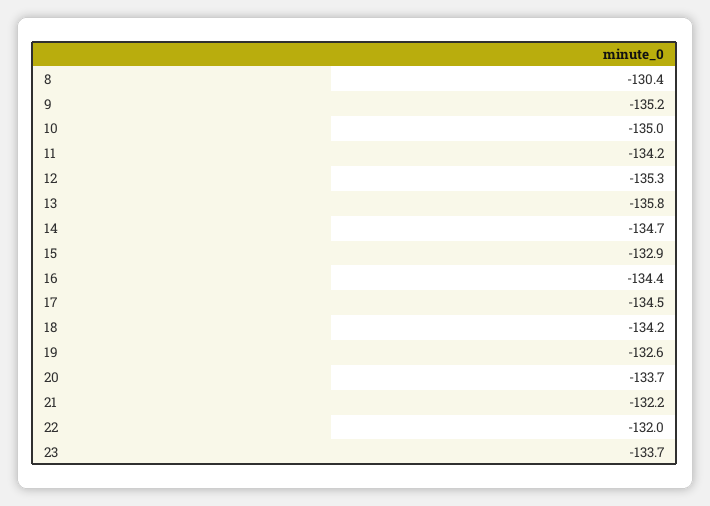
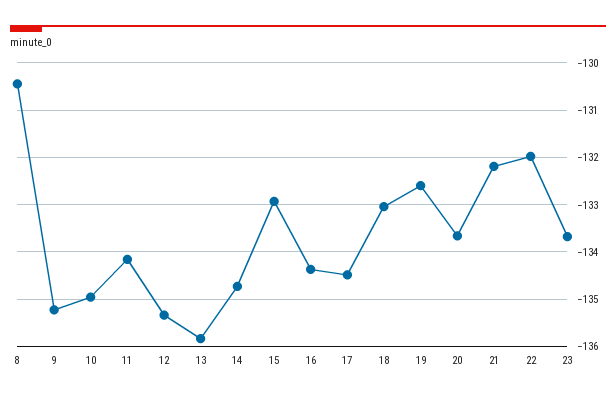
  {
    "8": -130.4,
    "9": -135.2,
    "10": -135,
    "11": -134.2,
    "12": -135.3,
    "13": -135.8,
    "14": -134.7,
    "15": -132.9,
    "16": -134.4,
    "17": -134.5,
-   "18": -134.2,
+   "18": -133,
    "19": -132.6,
    "20": -133.7,
    "21": -132.2,
    "22": -132,
    "23": -133.7
  }

